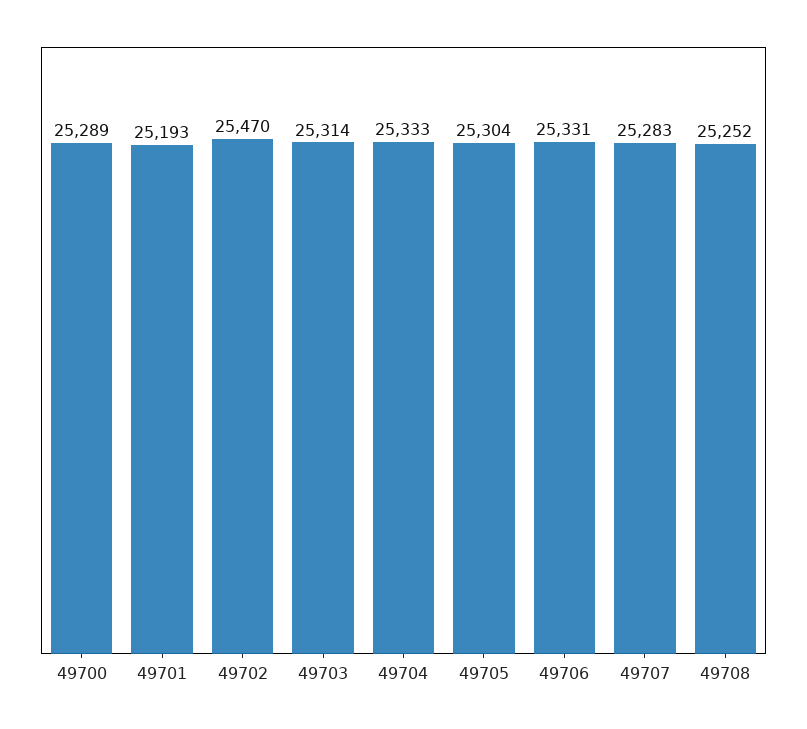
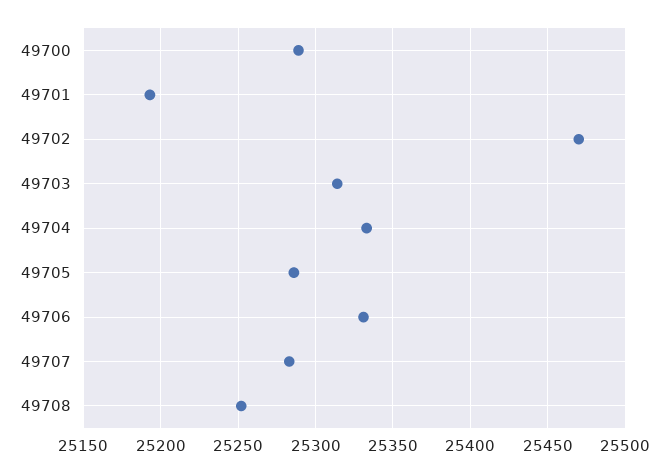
  {
    "49700": 25289,
    "49701": 25193,
    "49702": 25470,
    "49703": 25314,
    "49704": 25333,
-   "49705": 25304,
+   "49705": 25285,
    "49706": 25331,
    "49707": 25283,
    "49708": 25252
  }

